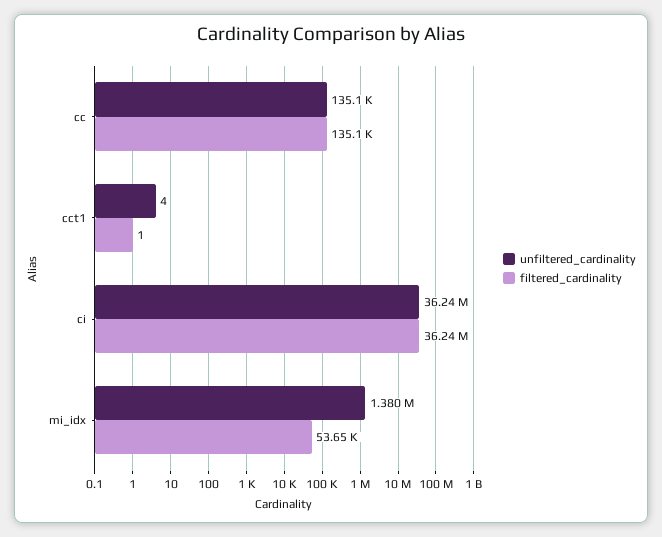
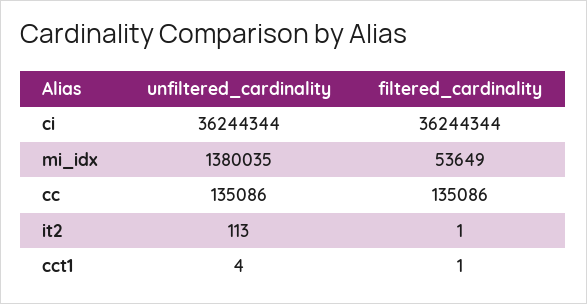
  {
    "unfiltered_cardinality": {
      "cc": 135086,
      "cct1": 4,
      "ci": 36244344,
-     "mi_idx": 1380035
+     "mi_idx": 1380035,
+     "it2": 113
    },
    "filtered_cardinality": {
      "cc": 135086,
      "cct1": 1,
      "ci": 36244344,
-     "mi_idx": 53649
+     "mi_idx": 53649,
+     "it2": 1
    }
  }

